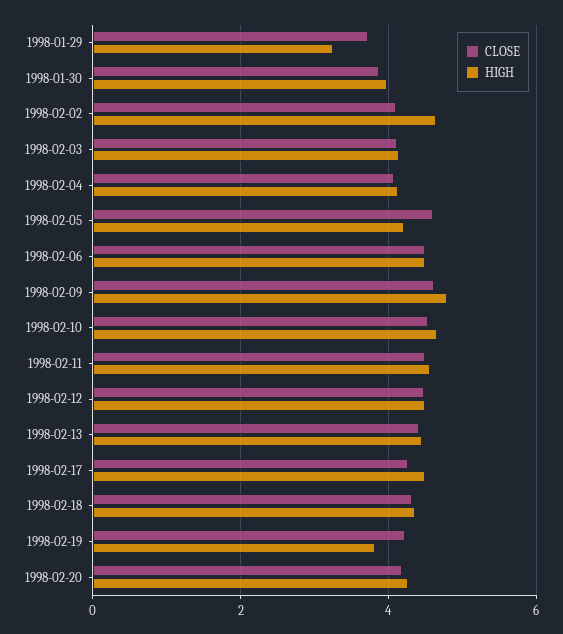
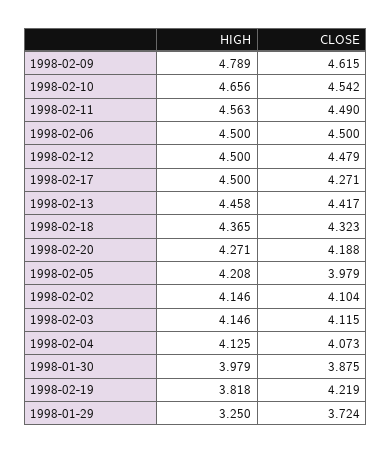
  {
    "CLOSE": {
      "1998-01-29": 3.724,
      "1998-01-30": 3.875,
      "1998-02-02": 4.104,
      "1998-02-03": 4.115,
      "1998-02-04": 4.073,
-     "1998-02-05": 4.6,
+     "1998-02-05": 3.979,
      "1998-02-06": 4.5,
      "1998-02-09": 4.615,
      "1998-02-10": 4.542,
      "1998-02-11": 4.49,
      "1998-02-12": 4.479,
      "1998-02-13": 4.417,
      "1998-02-17": 4.271,
      "1998-02-18": 4.323,
      "1998-02-19": 4.219,
      "1998-02-20": 4.188
    },
    "HIGH": {
      "1998-01-29": 3.25,
      "1998-01-30": 3.979,
-     "1998-02-02": 4.6,
+     "1998-02-02": 4.146,
      "1998-02-03": 4.146,
      "1998-02-04": 4.125,
      "1998-02-05": 4.208,
      "1998-02-06": 4.5,
      "1998-02-09": 4.789,
      "1998-02-10": 4.656,
      "1998-02-11": 4.563,
      "1998-02-12": 4.5,
      "1998-02-13": 4.458,
      "1998-02-17": 4.5,
      "1998-02-18": 4.365,
      "1998-02-19": 3.818,
      "1998-02-20": 4.271
    }
  }

